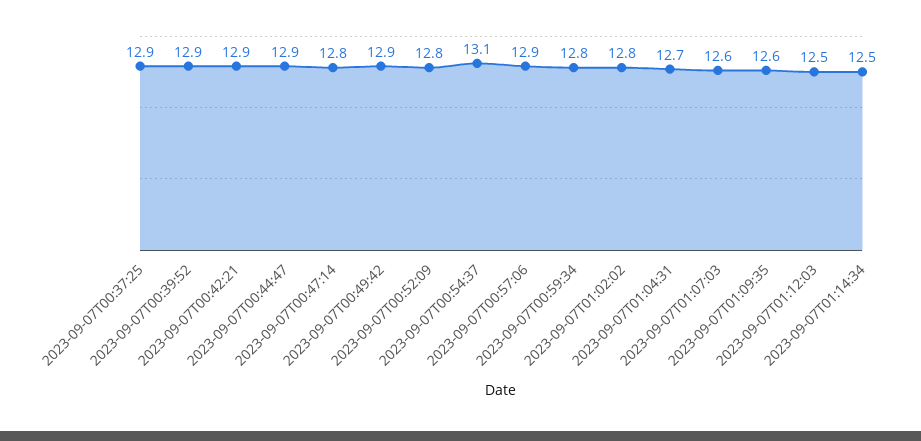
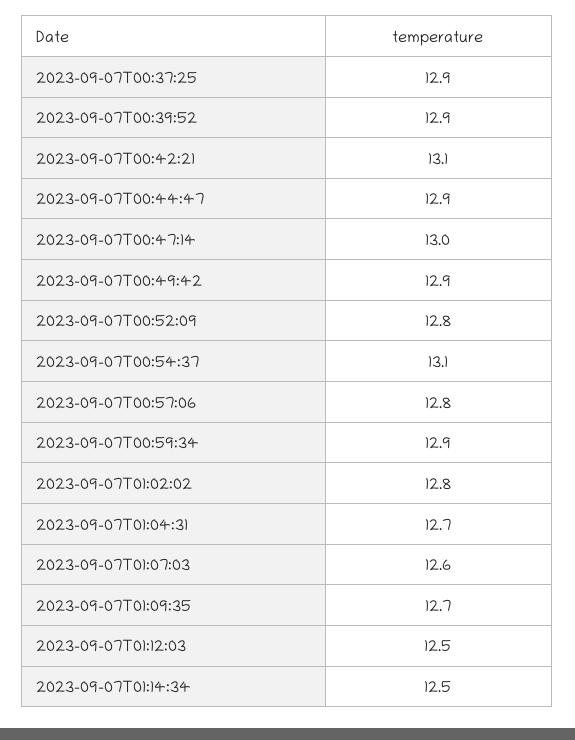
  {
    "2023-09-07T00:37:25": 12.9,
    "2023-09-07T00:39:52": 12.9,
-   "2023-09-07T00:42:21": 12.9,
+   "2023-09-07T00:42:21": 13.1,
    "2023-09-07T00:44:47": 12.9,
-   "2023-09-07T00:47:14": 12.8,
+   "2023-09-07T00:47:14": 13,
    "2023-09-07T00:49:42": 12.9,
    "2023-09-07T00:52:09": 12.8,
    "2023-09-07T00:54:37": 13.1,
-   "2023-09-07T00:57:06": 12.9,
+   "2023-09-07T00:57:06": 12.8,
-   "2023-09-07T00:59:34": 12.8,
+   "2023-09-07T00:59:34": 12.9,
    "2023-09-07T01:02:02": 12.8,
    "2023-09-07T01:04:31": 12.7,
    "2023-09-07T01:07:03": 12.6,
-   "2023-09-07T01:09:35": 12.6,
+   "2023-09-07T01:09:35": 12.7,
    "2023-09-07T01:12:03": 12.5,
    "2023-09-07T01:14:34": 12.5
  }

